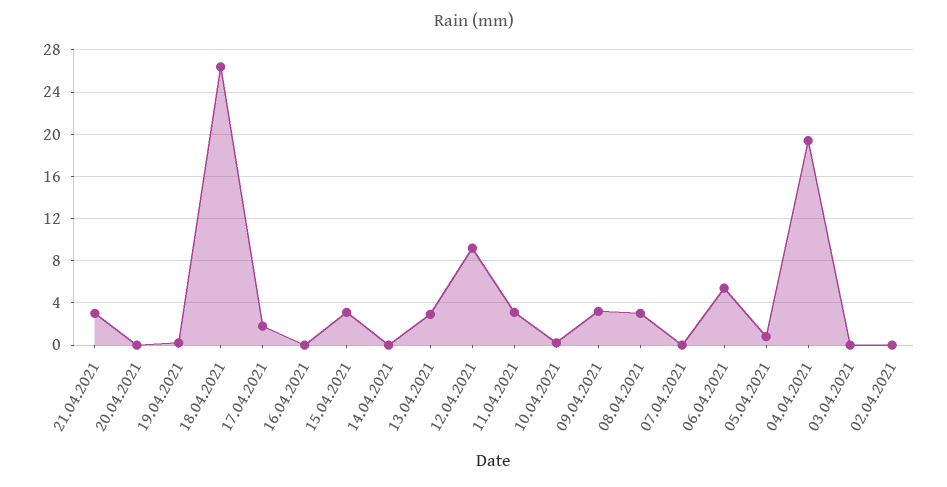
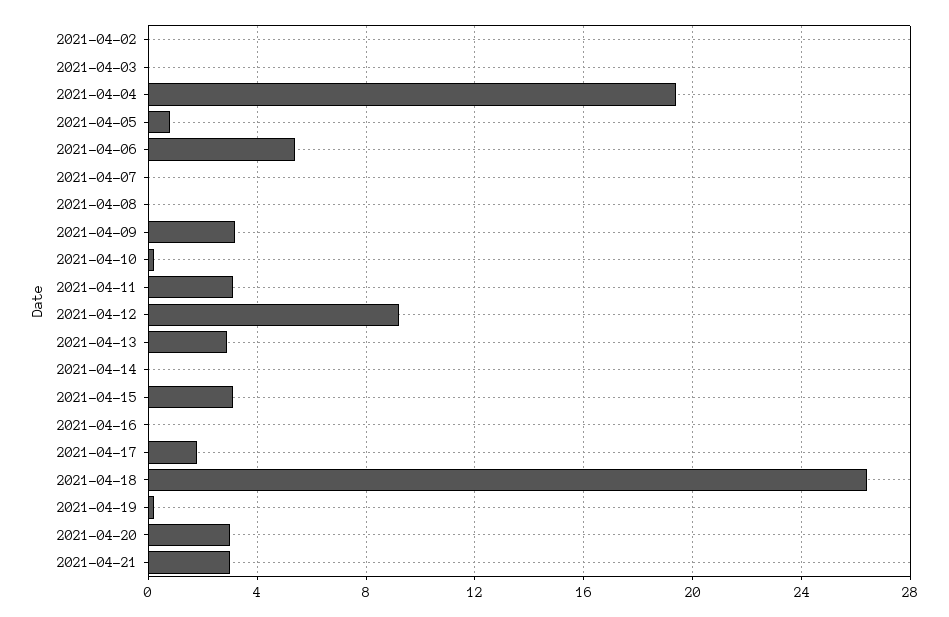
  {
    "21.04.2021": 3,
-   "20.04.2021": 0,
+   "20.04.2021": 3,
    "19.04.2021": 0,
    "18.04.2021": 26.5,
    "17.04.2021": 2,
    "16.04.2021": 0,
    "15.04.2021": 3,
    "14.04.2021": 0,
    "13.04.2021": 3,
    "12.04.2021": 9,
    "11.04.2021": 3,
    "10.04.2021": 0,
    "09.04.2021": 3,
-   "08.04.2021": 3,
+   "08.04.2021": 0,
    "07.04.2021": 0,
    "06.04.2021": 5.5,
    "05.04.2021": 1,
    "04.04.2021": 19.5,
    "03.04.2021": 0,
    "02.04.2021": 0
  }

